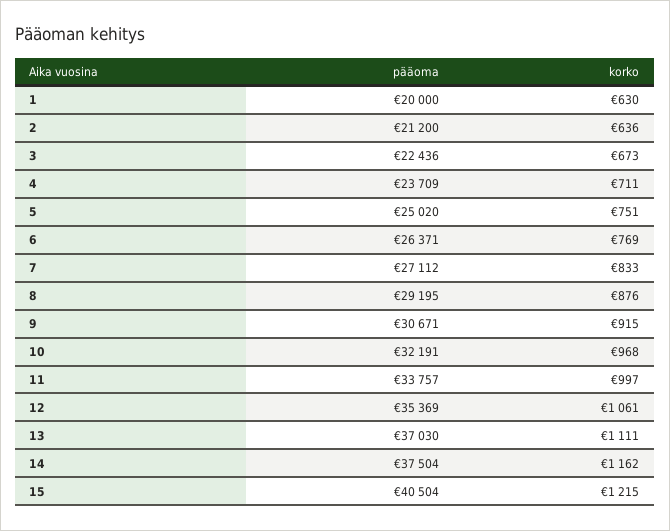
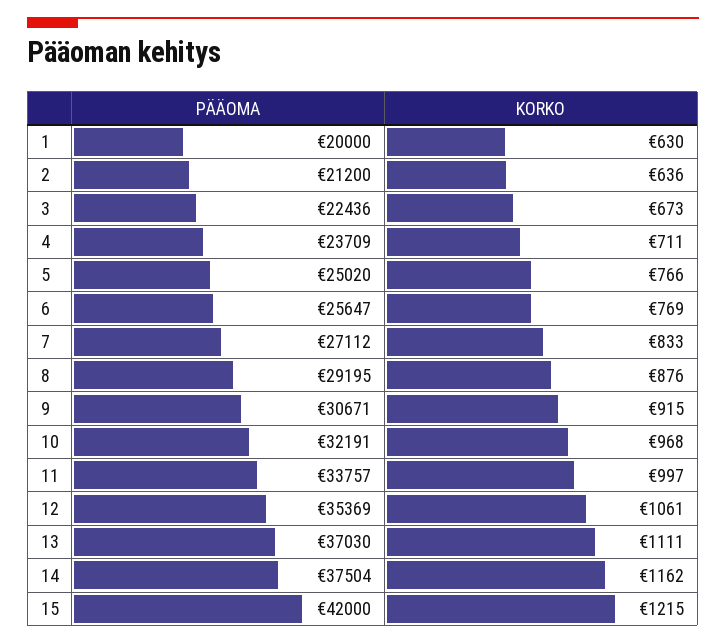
  {
    "pääoma": {
      "1": 20000,
      "2": 21200,
      "3": 22436,
      "4": 23709,
      "5": 25020,
-     "6": 26371,
+     "6": 25647,
      "7": 27112,
      "8": 29195,
      "9": 30671,
      "10": 32191,
      "11": 33757,
      "12": 35369,
      "13": 37030,
      "14": 37504,
-     "15": 40504
+     "15": 42000
    },
    "korko": {
      "1": 630,
      "2": 636,
      "3": 673,
      "4": 711,
-     "5": 751,
+     "5": 766,
      "6": 769,
      "7": 833,
      "8": 876,
      "9": 915,
      "10": 968,
      "11": 997,
      "12": 1061,
      "13": 1111,
      "14": 1162,
      "15": 1215
    }
  }

